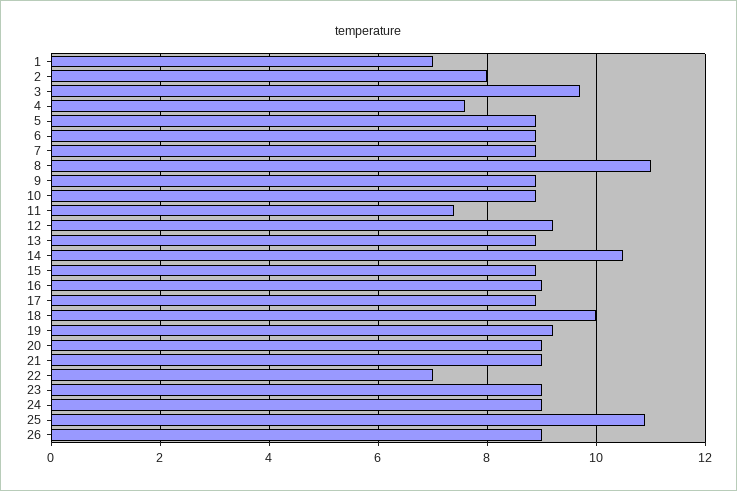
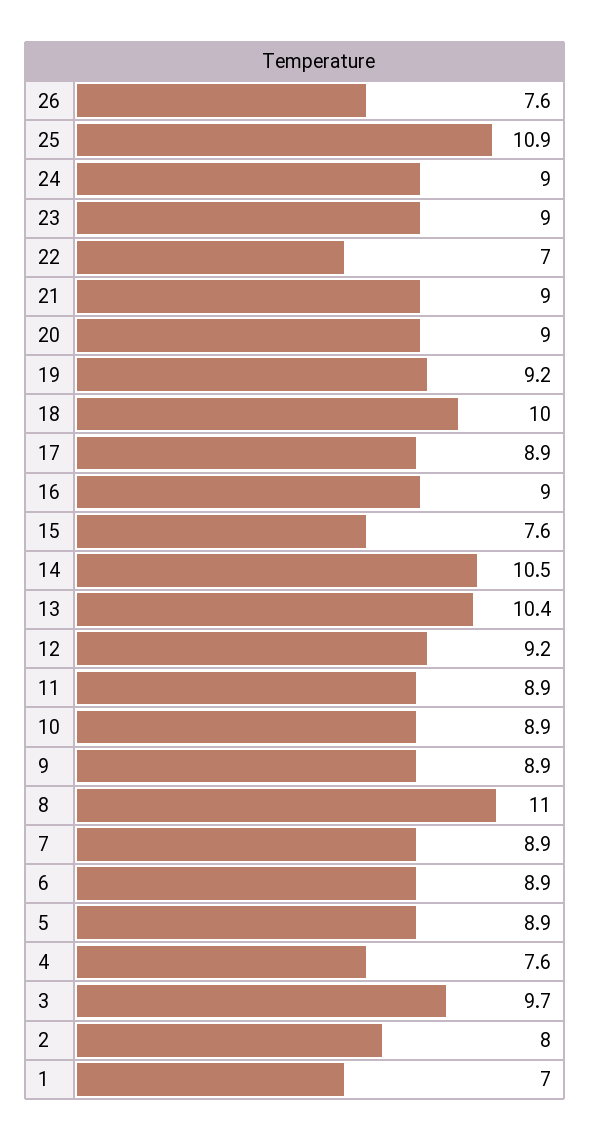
  {
    "1": 7,
    "2": 8,
    "3": 9.7,
    "4": 7.6,
    "5": 8.9,
    "6": 8.9,
    "7": 8.9,
    "8": 11,
    "9": 8.9,
    "10": 8.9,
-   "11": 7.5,
+   "11": 8.9,
    "12": 9.2,
-   "13": 9,
+   "13": 10.4,
    "14": 10.5,
-   "15": 9,
+   "15": 7.6,
    "16": 9,
    "17": 8.9,
    "18": 10,
    "19": 9.2,
    "20": 9,
    "21": 9,
    "22": 7,
    "23": 9,
    "24": 9,
    "25": 10.9,
-   "26": 9
+   "26": 7.6
  }

